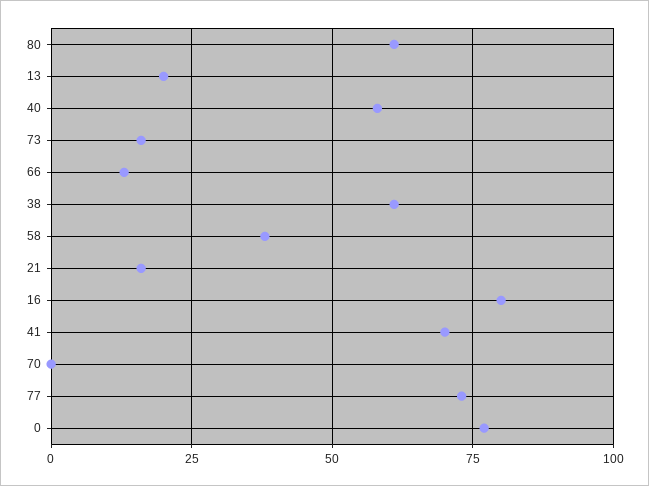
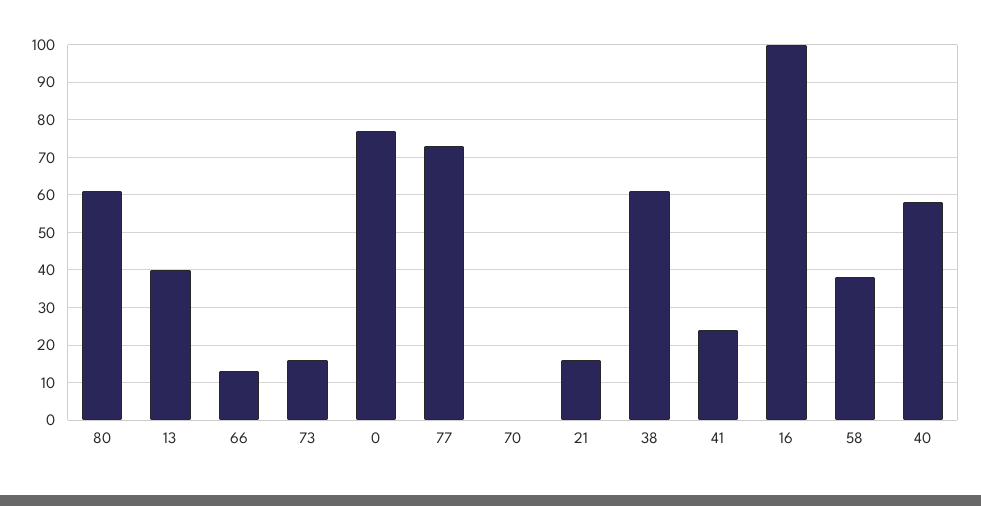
  {
    "80": 60,
-   "13": 20,
+   "13": 40,
    "40": 60,
    "73": 15,
    "66": 15,
    "38": 60,
    "58": 40,
    "21": 15,
-   "16": 80,
+   "16": 100,
-   "41": 70,
+   "41": 25,
    "70": 0,
    "77": 75,
    "0": 75
  }

